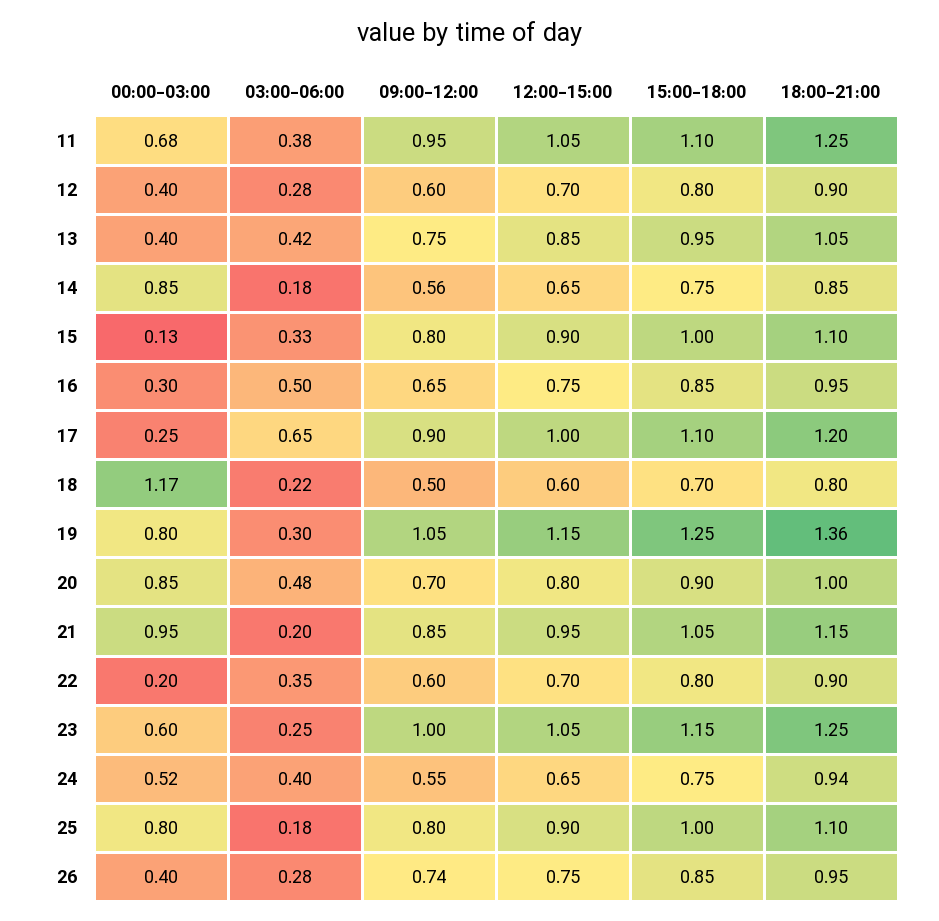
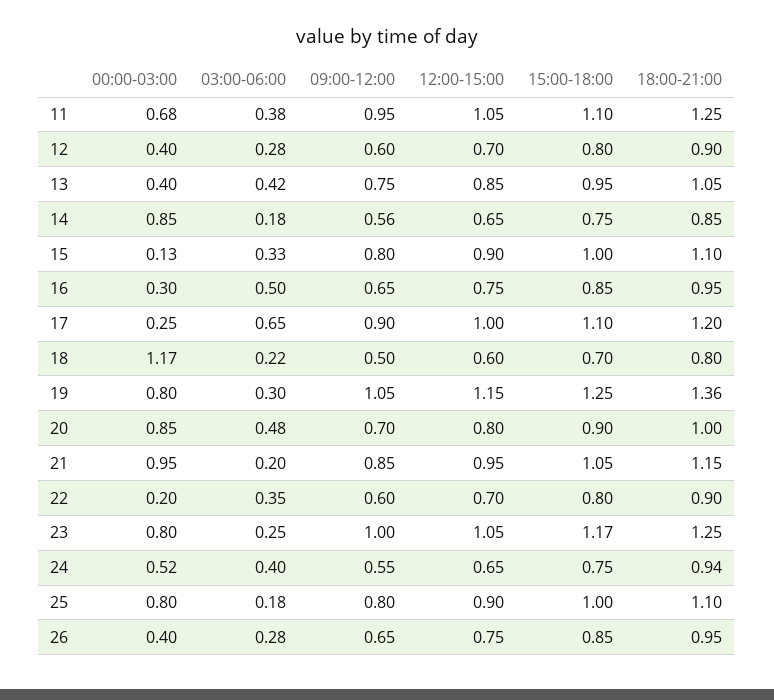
  {
    "00:00-03:00": {
      "11": 0.68,
      "12": 0.4,
      "13": 0.4,
      "14": 0.85,
      "15": 0.13,
      "16": 0.3,
      "17": 0.25,
      "18": 1.17,
      "19": 0.8,
      "20": 0.85,
      "21": 0.95,
      "22": 0.2,
-     "23": 0.6,
+     "23": 0.8,
      "24": 0.52,
      "25": 0.8,
      "26": 0.4
    },
    "03:00-06:00": {
      "11": 0.38,
      "12": 0.28,
      "13": 0.42,
      "14": 0.18,
      "15": 0.33,
      "16": 0.5,
      "17": 0.65,
      "18": 0.22,
      "19": 0.3,
      "20": 0.48,
      "21": 0.2,
      "22": 0.35,
      "23": 0.25,
      "24": 0.4,
      "25": 0.18,
      "26": 0.28
    },
    "09:00-12:00": {
      "11": 0.95,
      "12": 0.6,
      "13": 0.75,
      "14": 0.56,
      "15": 0.8,
      "16": 0.65,
      "17": 0.9,
      "18": 0.5,
      "19": 1.05,
      "20": 0.7,
      "21": 0.85,
      "22": 0.6,
      "23": 1,
      "24": 0.55,
      "25": 0.8,
-     "26": 0.74
+     "26": 0.65
    },
    "12:00-15:00": {
      "11": 1.05,
      "12": 0.7,
      "13": 0.85,
      "14": 0.65,
      "15": 0.9,
      "16": 0.75,
      "17": 1,
      "18": 0.6,
      "19": 1.15,
      "20": 0.8,
      "21": 0.95,
      "22": 0.7,
      "23": 1.05,
      "24": 0.65,
      "25": 0.9,
      "26": 0.75
    },
    "15:00-18:00": {
      "11": 1.1,
      "12": 0.8,
      "13": 0.95,
      "14": 0.75,
      "15": 1,
      "16": 0.85,
      "17": 1.1,
      "18": 0.7,
      "19": 1.25,
      "20": 0.9,
      "21": 1.05,
      "22": 0.8,
-     "23": 1.15,
+     "23": 1.17,
      "24": 0.75,
      "25": 1,
      "26": 0.85
    },
    "18:00-21:00": {
      "11": 1.25,
      "12": 0.9,
      "13": 1.05,
      "14": 0.85,
      "15": 1.1,
      "16": 0.95,
      "17": 1.2,
      "18": 0.8,
      "19": 1.36,
      "20": 1,
      "21": 1.15,
      "22": 0.9,
      "23": 1.25,
      "24": 0.94,
      "25": 1.1,
      "26": 0.95
    }
  }

